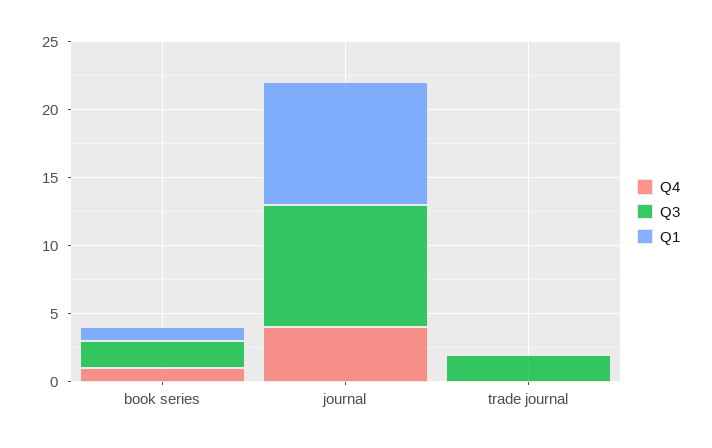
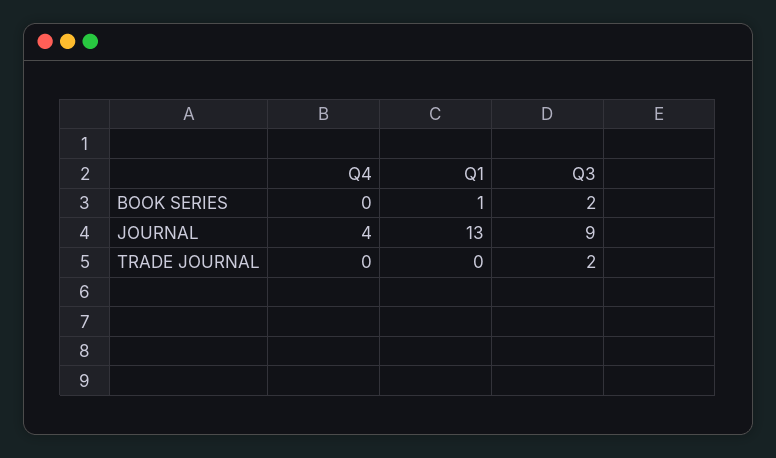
  {
    "Q4": {
-     "book series": 1,
+     "book series": 0,
      "journal": 4,
      "trade journal": 0
    },
    "Q3": {
      "book series": 2,
      "journal": 9,
      "trade journal": 2
    },
    "Q1": {
      "book series": 1,
-     "journal": 9,
+     "journal": 13,
      "trade journal": 0
    }
  }

